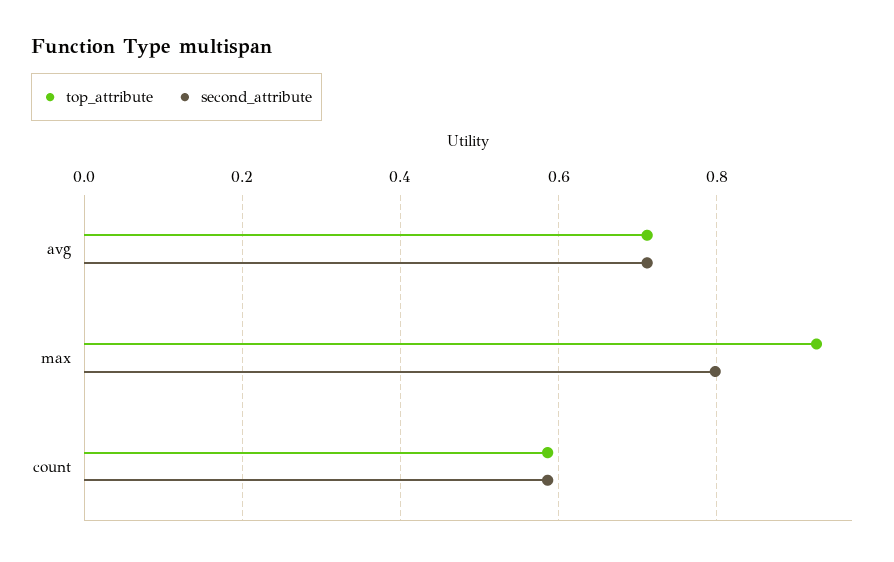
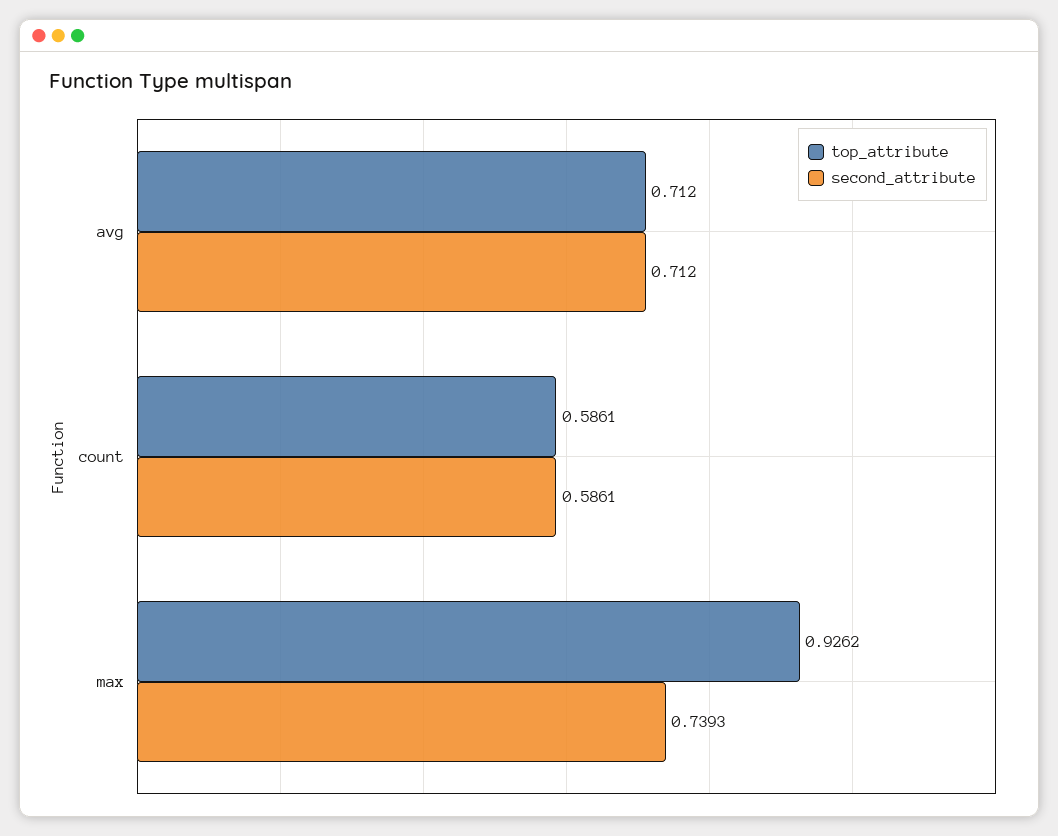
  {
    "top_attribute": {
      "avg": 0.712,
      "max": 0.9262,
      "count": 0.5861
    },
    "second_attribute": {
      "avg": 0.712,
-     "max": 0.8,
+     "max": 0.7393,
      "count": 0.5861
    }
  }

